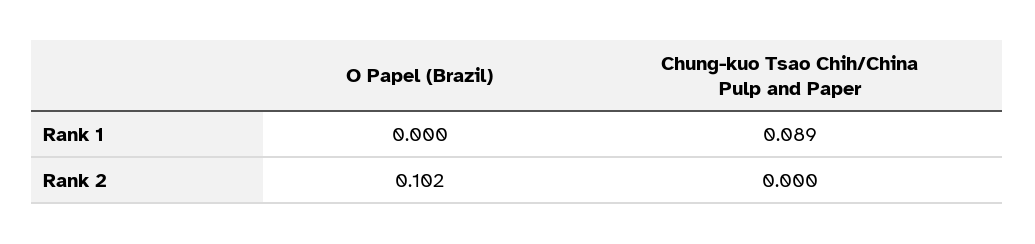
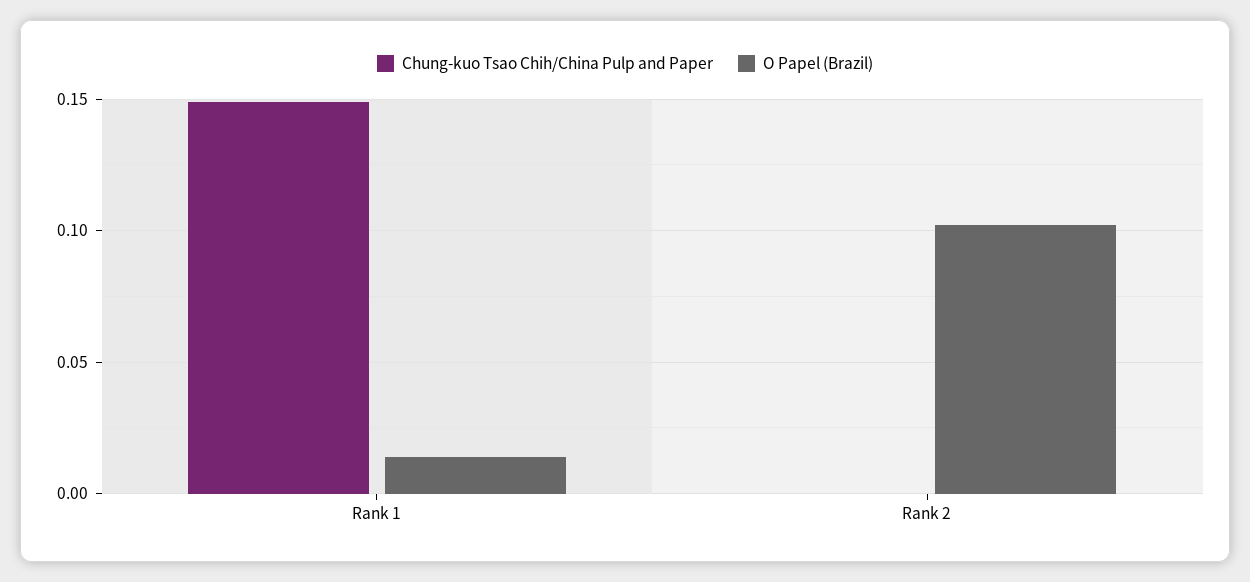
  {
    "O Papel (Brazil)": {
-     "Rank 1": 0,
+     "Rank 1": 0.015,
      "Rank 2": 0.102
    },
    "Chung-kuo Tsao Chih/China Pulp and Paper": {
-     "Rank 1": 0.089,
+     "Rank 1": 0.15,
      "Rank 2": 0
    }
  }

